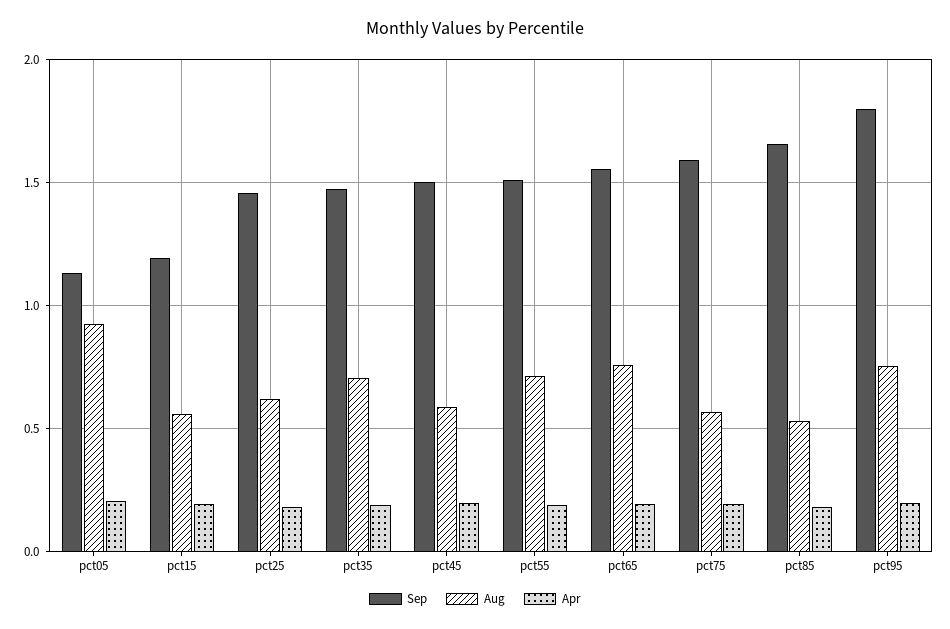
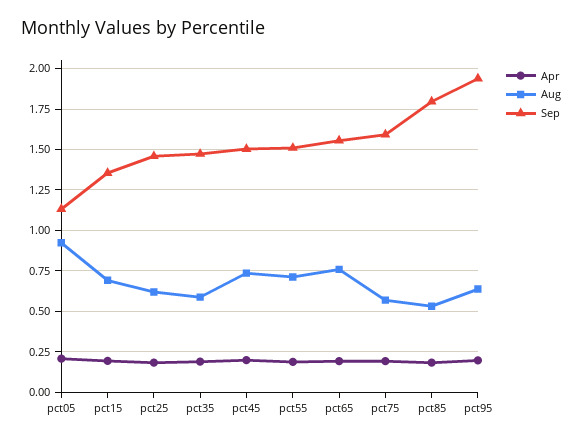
  {
    "Sep": {
      "pct05": 1.15,
-     "pct15": 1.2,
+     "pct15": 1.35,
      "pct25": 1.45,
      "pct35": 1.45,
      "pct45": 1.5,
      "pct55": 1.5,
      "pct65": 1.55,
      "pct75": 1.6,
-     "pct85": 1.65,
+     "pct85": 1.8,
-     "pct95": 1.8
+     "pct95": 1.95
    },
    "Aug": {
      "pct05": 0.9,
-     "pct15": 0.55,
+     "pct15": 0.7,
      "pct25": 0.6,
-     "pct35": 0.7,
+     "pct35": 0.6,
-     "pct45": 0.6,
+     "pct45": 0.75,
      "pct55": 0.7,
      "pct65": 0.75,
      "pct75": 0.55,
      "pct85": 0.55,
-     "pct95": 0.75
+     "pct95": 0.65
    },
    "Apr": {
      "pct05": 0.2,
      "pct15": 0.2,
      "pct25": 0.2,
      "pct35": 0.2,
      "pct45": 0.2,
      "pct55": 0.2,
      "pct65": 0.2,
      "pct75": 0.2,
      "pct85": 0.2,
      "pct95": 0.2
    }
  }

